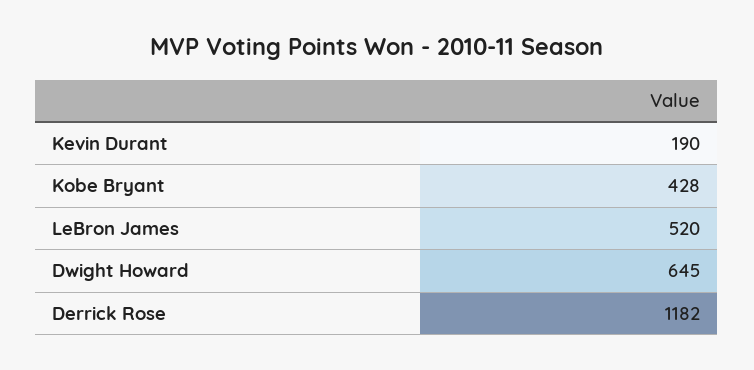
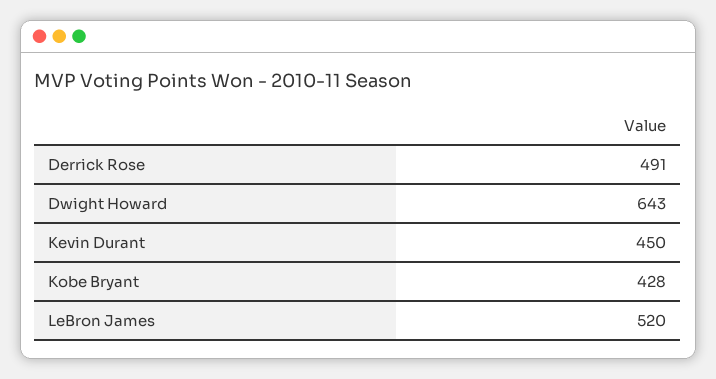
  {
-   "Kevin Durant": 190,
+   "Kevin Durant": 450,
    "Kobe Bryant": 428,
    "LeBron James": 520,
-   "Dwight Howard": 645,
+   "Dwight Howard": 643,
-   "Derrick Rose": 1182
+   "Derrick Rose": 491
  }

